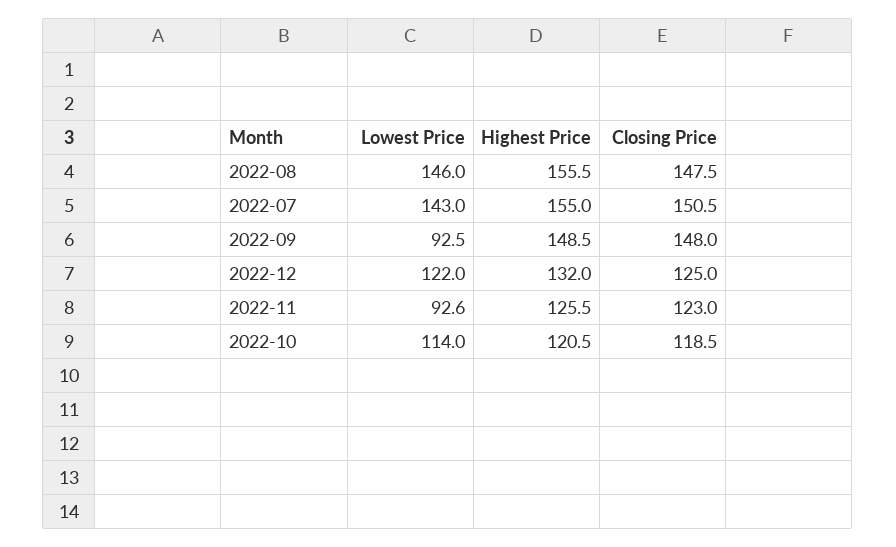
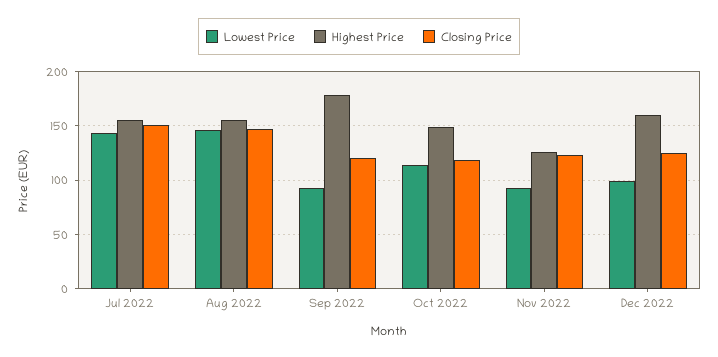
  {
    "Lowest Price": {
      "2022-08": 146,
      "2022-07": 143,
      "2022-09": 92.5,
-     "2022-12": 122,
+     "2022-12": 100,
      "2022-11": 92.6,
      "2022-10": 114
    },
    "Highest Price": {
      "2022-08": 155.5,
      "2022-07": 155,
-     "2022-09": 148.5,
+     "2022-09": 180,
-     "2022-12": 132,
+     "2022-12": 160,
      "2022-11": 125.5,
-     "2022-10": 120.5
+     "2022-10": 150
    },
    "Closing Price": {
      "2022-08": 147.5,
      "2022-07": 150.5,
-     "2022-09": 148,
+     "2022-09": 120,
      "2022-12": 125,
      "2022-11": 123,
      "2022-10": 118.5
    }
  }

